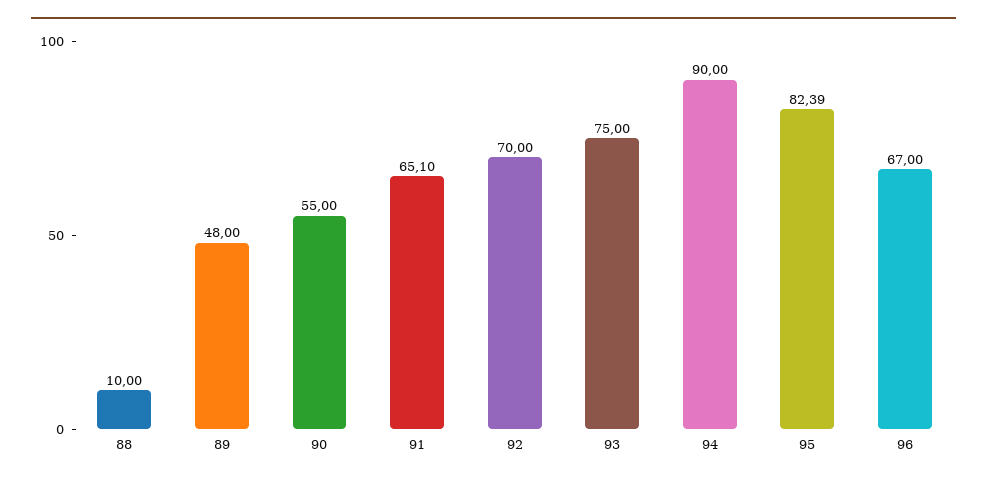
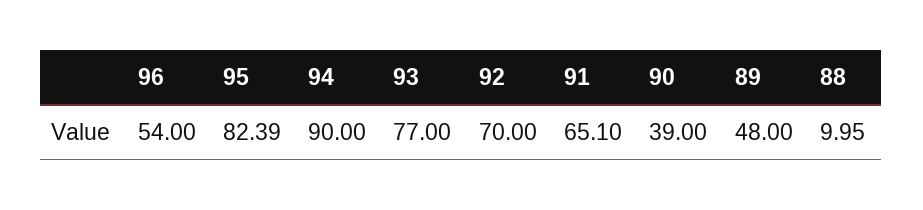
  {
-   "88": 10,
+   "88": 9.95,
    "89": 48,
-   "90": 55,
+   "90": 39,
    "91": 65.1,
    "92": 70,
-   "93": 75,
+   "93": 77,
    "94": 90,
    "95": 82.39,
-   "96": 67
+   "96": 54
  }

